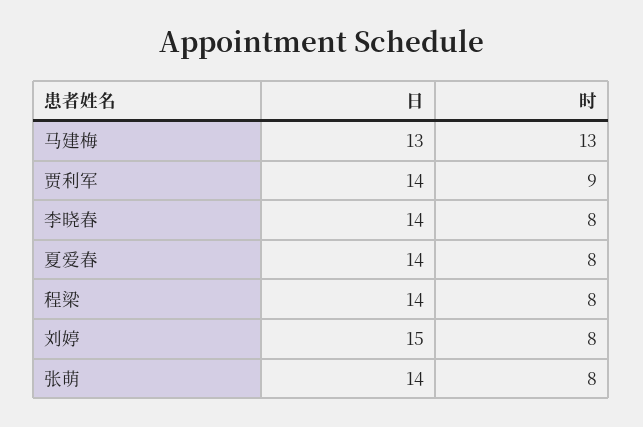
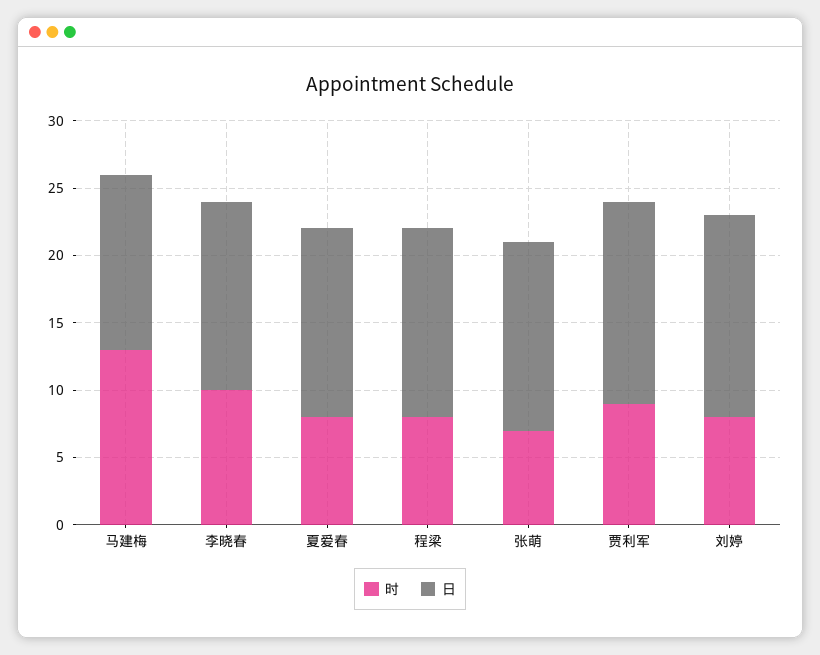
  {
    "日": {
      "马建梅": 13,
-     "贾利军": 14,
+     "贾利军": 15,
      "李晓春": 14,
      "夏爱春": 14,
      "程梁": 14,
      "刘婷": 15,
      "张萌": 14
    },
    "时": {
      "马建梅": 13,
      "贾利军": 9,
-     "李晓春": 8,
+     "李晓春": 10,
      "夏爱春": 8,
      "程梁": 8,
      "刘婷": 8,
-     "张萌": 8
+     "张萌": 7
    }
  }

